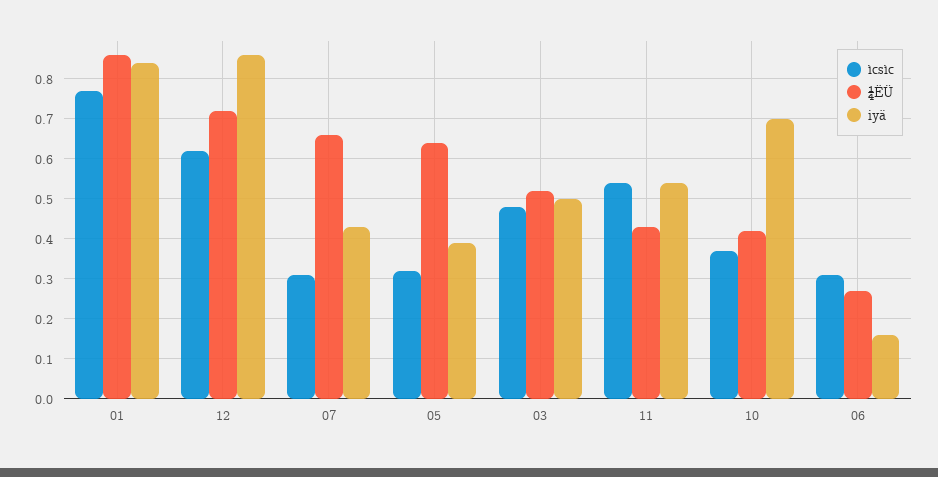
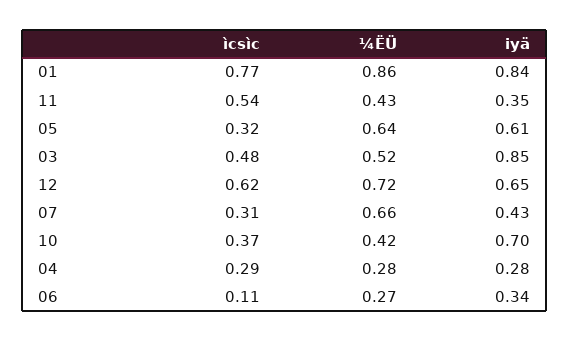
  {
    "ìcsìc": {
      "01": 0.77,
      "12": 0.62,
      "07": 0.31,
      "05": 0.32,
      "03": 0.48,
      "11": 0.54,
      "10": 0.37,
-     "06": 0.3
+     "06": 0.11,
+     "04": 0.29
    },
    "¼ËÜ": {
      "01": 0.86,
      "12": 0.72,
      "07": 0.66,
      "05": 0.64,
      "03": 0.52,
      "11": 0.43,
      "10": 0.42,
-     "06": 0.27
+     "06": 0.27,
+     "04": 0.28
    },
    "iyä": {
      "01": 0.84,
-     "12": 0.85,
+     "12": 0.65,
      "07": 0.43,
-     "05": 0.4,
+     "05": 0.61,
-     "03": 0.5,
+     "03": 0.85,
-     "11": 0.55,
+     "11": 0.35,
      "10": 0.7,
-     "06": 0.15
+     "06": 0.34,
+     "04": 0.28
    }
  }

